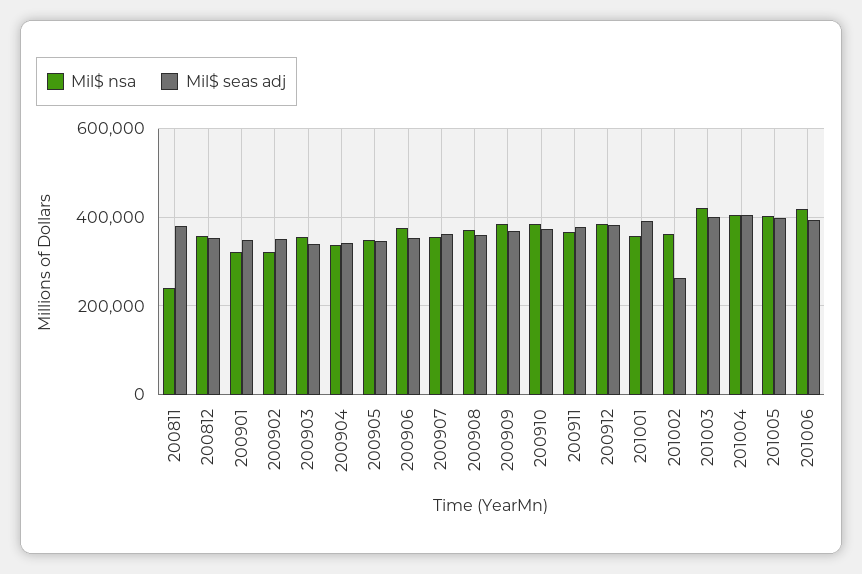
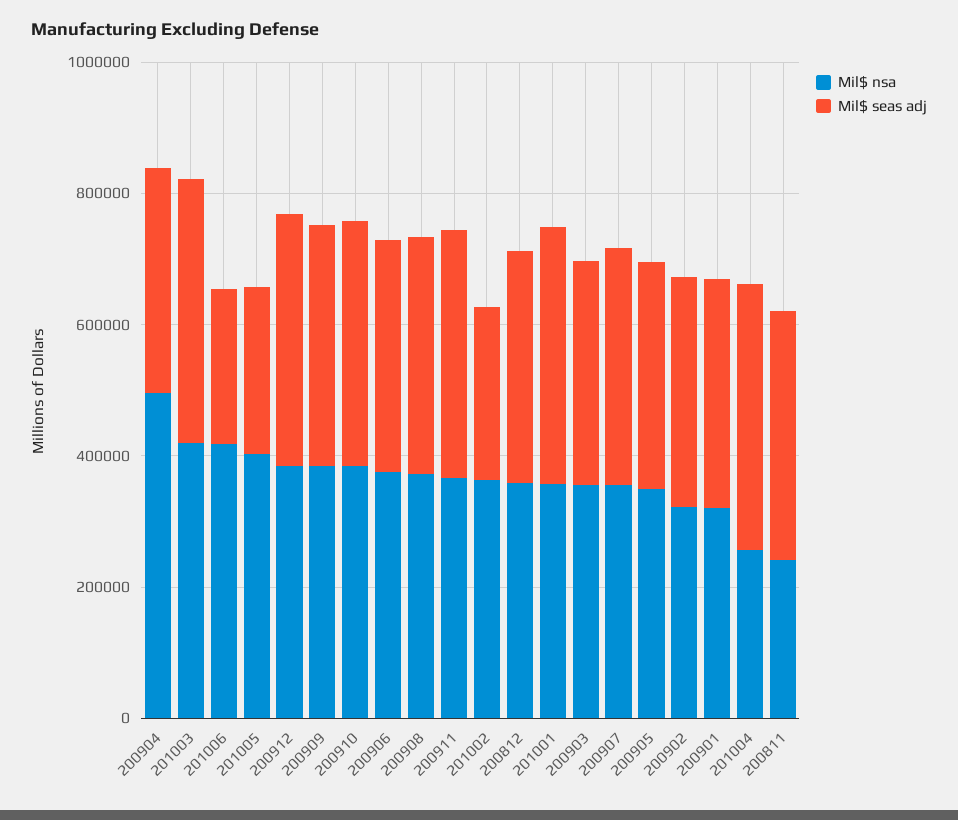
  {
    "Mil$ nsa": {
      "200811": 240000,
      "200812": 360000,
      "200901": 320000,
      "200902": 320000,
      "200903": 360000,
-     "200904": 340000,
+     "200904": 500000,
      "200905": 340000,
      "200906": 380000,
      "200907": 360000,
      "200908": 380000,
      "200909": 380000,
      "200910": 380000,
      "200911": 360000,
      "200912": 380000,
      "201001": 360000,
      "201002": 360000,
      "201003": 420000,
-     "201004": 400000,
+     "201004": 250000,
      "201005": 400000,
      "201006": 420000
    },
    "Mil$ seas adj": {
      "200811": 380000,
      "200812": 360000,
      "200901": 340000,
      "200902": 360000,
      "200903": 340000,
      "200904": 340000,
      "200905": 340000,
      "200906": 360000,
      "200907": 360000,
      "200908": 360000,
      "200909": 360000,
      "200910": 380000,
      "200911": 380000,
      "200912": 380000,
      "201001": 400000,
      "201002": 260000,
      "201003": 400000,
      "201004": 400000,
-     "201005": 400000,
+     "201005": 250000,
-     "201006": 400000
+     "201006": 250000
    }
  }

